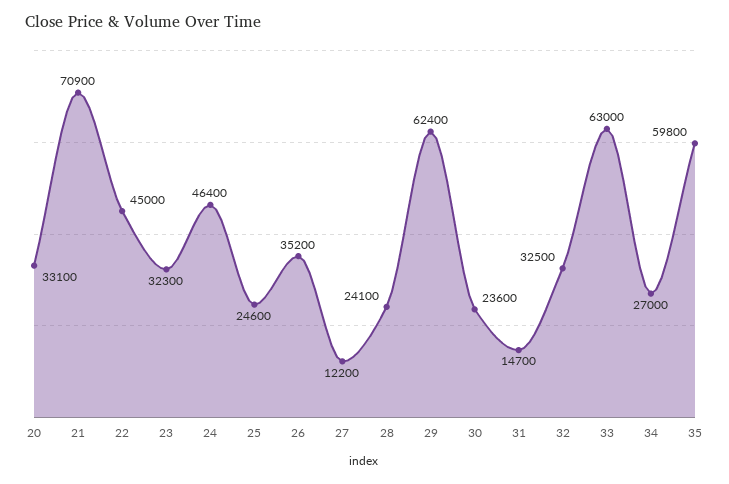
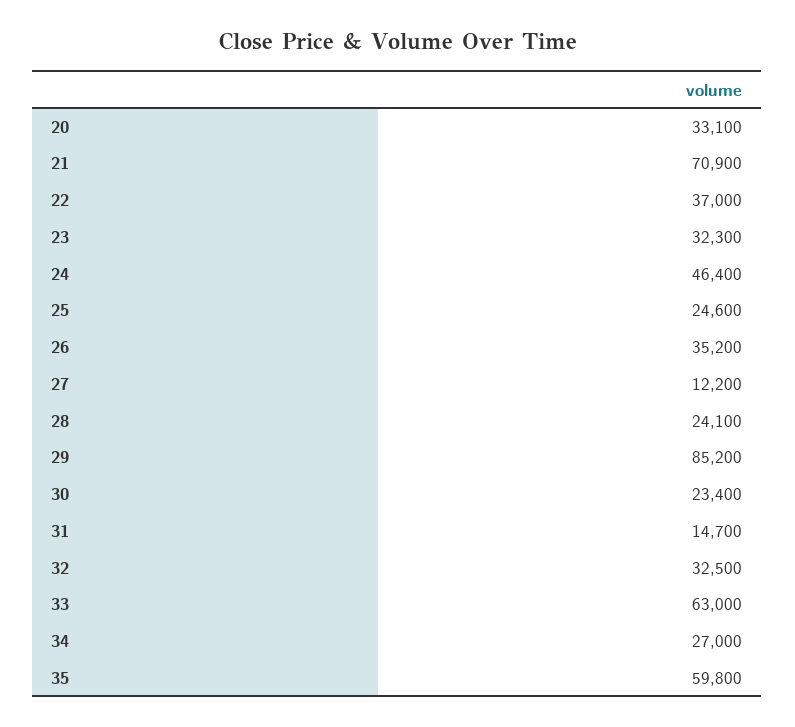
  {
    "20": 33100,
    "21": 70900,
-   "22": 45000,
+   "22": 37000,
    "23": 32300,
    "24": 46400,
    "25": 24600,
    "26": 35200,
    "27": 12200,
    "28": 24100,
-   "29": 62400,
+   "29": 85200,
-   "30": 23600,
+   "30": 23400,
    "31": 14700,
    "32": 32500,
    "33": 63000,
    "34": 27000,
    "35": 59800
  }

